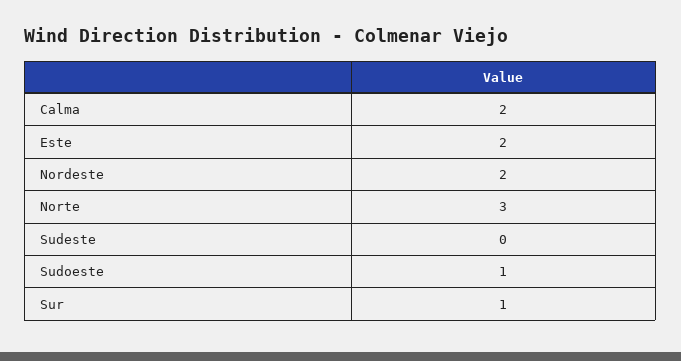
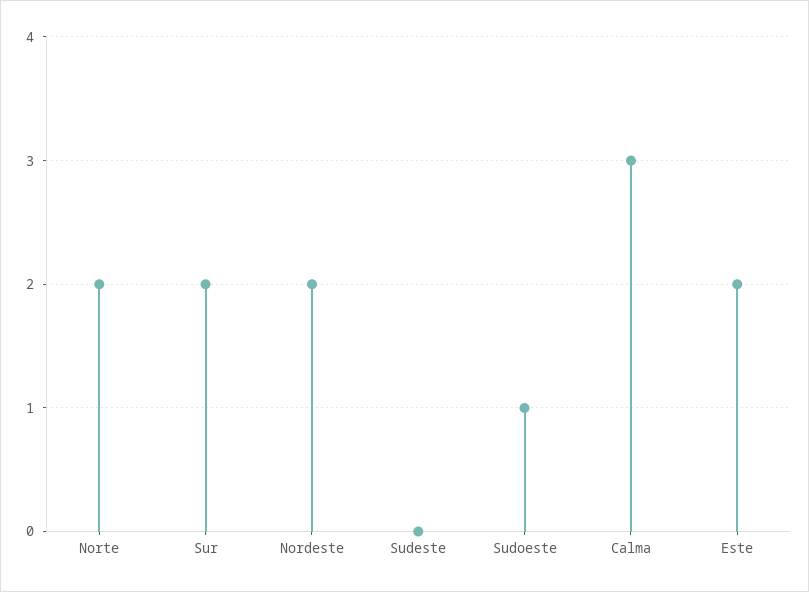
  {
-   "Calma": 2,
+   "Calma": 3,
    "Este": 2,
    "Nordeste": 2,
-   "Norte": 3,
+   "Norte": 2,
    "Sudeste": 0,
    "Sudoeste": 1,
-   "Sur": 1
+   "Sur": 2
  }

